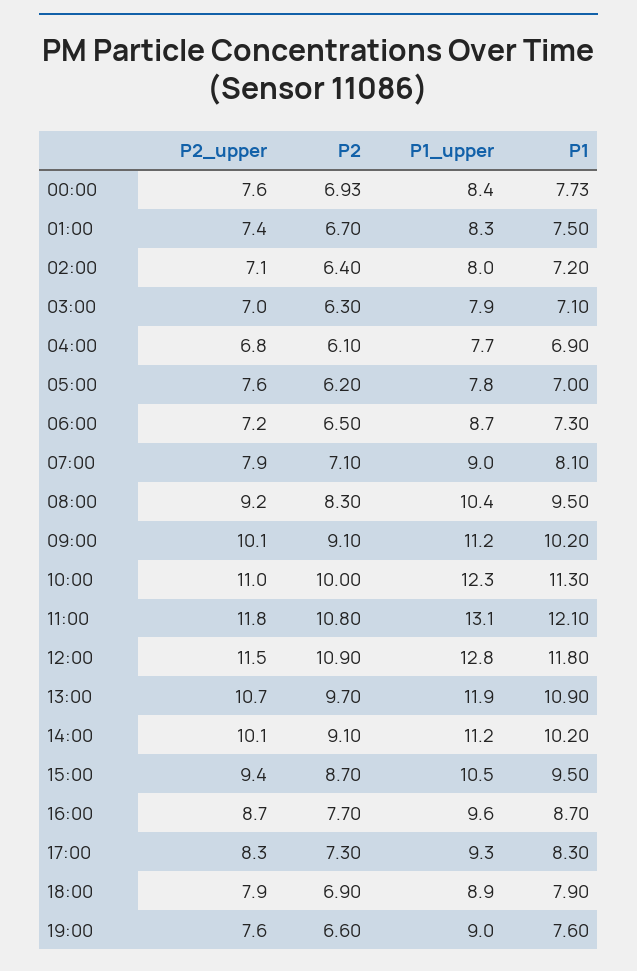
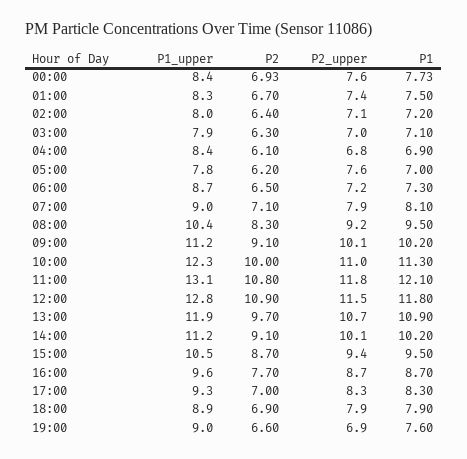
  {
    "P2_upper": {
      "00:00": 7.6,
      "01:00": 7.4,
      "02:00": 7.1,
      "03:00": 7,
      "04:00": 6.8,
      "05:00": 7.6,
      "06:00": 7.2,
      "07:00": 7.9,
      "08:00": 9.2,
      "09:00": 10.1,
      "10:00": 11,
      "11:00": 11.8,
      "12:00": 11.5,
      "13:00": 10.7,
      "14:00": 10.1,
      "15:00": 9.4,
      "16:00": 8.7,
      "17:00": 8.3,
      "18:00": 7.9,
-     "19:00": 7.6
+     "19:00": 6.9
    },
    "P2": {
      "00:00": 6.93,
      "01:00": 6.7,
      "02:00": 6.4,
      "03:00": 6.3,
      "04:00": 6.1,
      "05:00": 6.2,
      "06:00": 6.5,
      "07:00": 7.1,
      "08:00": 8.3,
      "09:00": 9.1,
      "10:00": 10,
      "11:00": 10.8,
      "12:00": 10.9,
      "13:00": 9.7,
      "14:00": 9.1,
      "15:00": 8.7,
      "16:00": 7.7,
-     "17:00": 7.3,
+     "17:00": 7,
      "18:00": 6.9,
      "19:00": 6.6
    },
    "P1_upper": {
      "00:00": 8.4,
      "01:00": 8.3,
      "02:00": 8,
      "03:00": 7.9,
-     "04:00": 7.7,
+     "04:00": 8.4,
      "05:00": 7.8,
      "06:00": 8.7,
      "07:00": 9,
      "08:00": 10.4,
      "09:00": 11.2,
      "10:00": 12.3,
      "11:00": 13.1,
      "12:00": 12.8,
      "13:00": 11.9,
      "14:00": 11.2,
      "15:00": 10.5,
      "16:00": 9.6,
      "17:00": 9.3,
      "18:00": 8.9,
      "19:00": 9
    },
    "P1": {
      "00:00": 7.73,
      "01:00": 7.5,
      "02:00": 7.2,
      "03:00": 7.1,
      "04:00": 6.9,
      "05:00": 7,
      "06:00": 7.3,
      "07:00": 8.1,
      "08:00": 9.5,
      "09:00": 10.2,
      "10:00": 11.3,
      "11:00": 12.1,
      "12:00": 11.8,
      "13:00": 10.9,
      "14:00": 10.2,
      "15:00": 9.5,
      "16:00": 8.7,
      "17:00": 8.3,
      "18:00": 7.9,
      "19:00": 7.6
    }
  }

